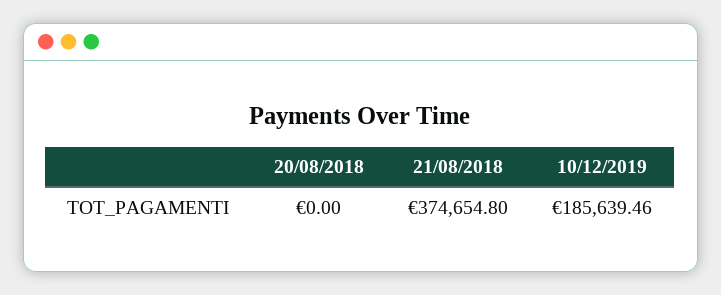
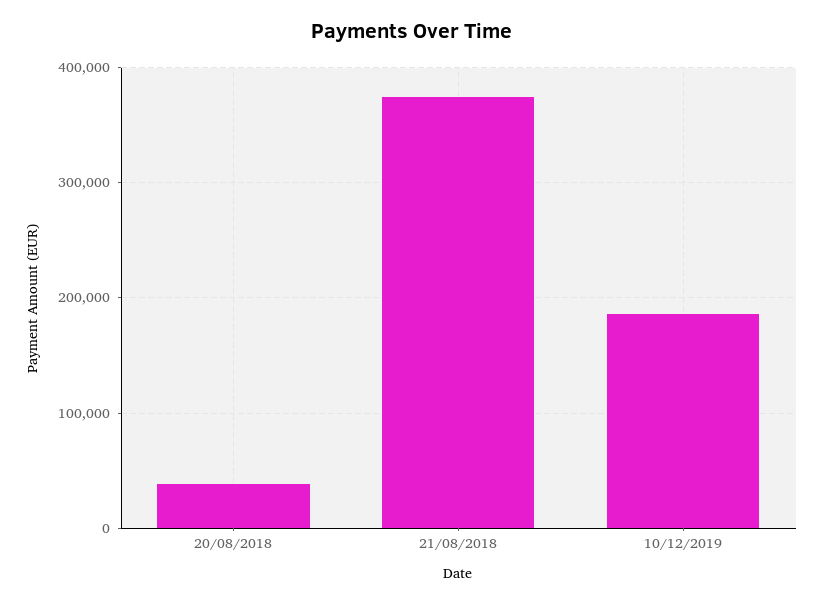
  {
-   "20/08/2018": 0,
+   "20/08/2018": 40000,
    "21/08/2018": 374654.8,
    "10/12/2019": 185639.46
  }

